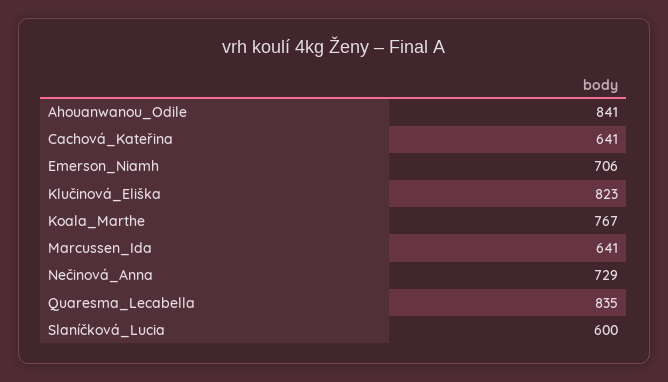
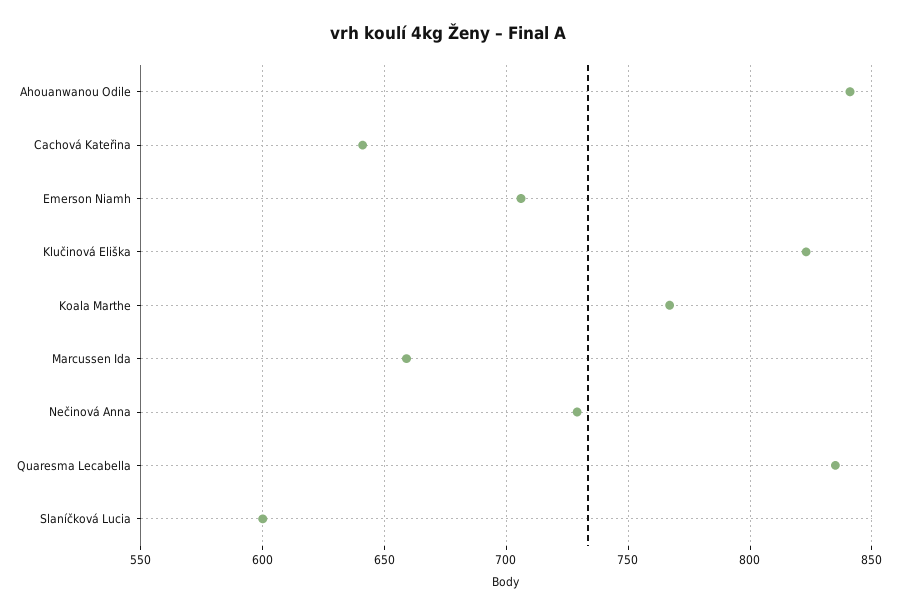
  {
    "Ahouanwanou_Odile": 841,
    "Cachová_Kateřina": 641,
    "Emerson_Niamh": 706,
    "Klučinová_Eliška": 823,
    "Koala_Marthe": 767,
-   "Marcussen_Ida": 641,
+   "Marcussen_Ida": 660,
    "Nečinová_Anna": 729,
    "Quaresma_Lecabella": 835,
    "Slaníčková_Lucia": 600
  }

